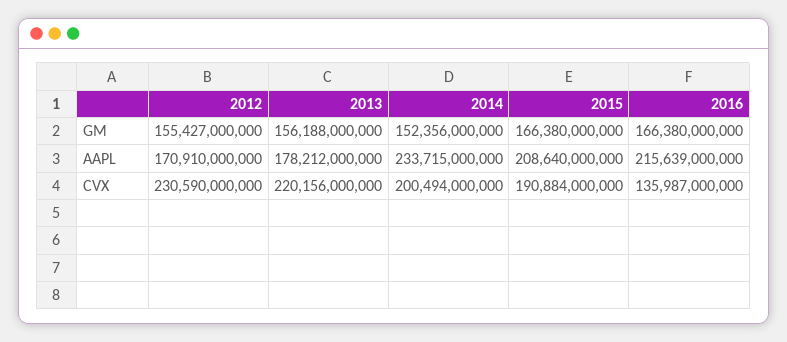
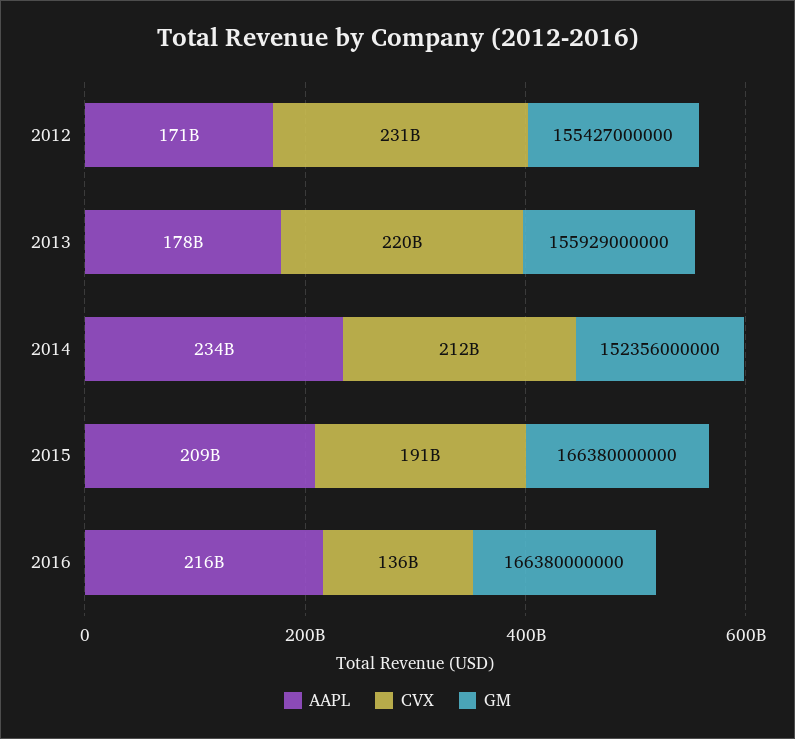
  {
    "GM": {
      "2012": 155427000000,
-     "2013": 156188000000,
+     "2013": 155929000000,
      "2014": 152356000000,
      "2015": 166380000000,
      "2016": 166380000000
    },
    "AAPL": {
      "2012": 170910000000,
      "2013": 178212000000,
      "2014": 233715000000,
      "2015": 208640000000,
      "2016": 215639000000
    },
    "CVX": {
      "2012": 230590000000,
      "2013": 220156000000,
-     "2014": 200494000000,
+     "2014": 212000000000,
      "2015": 190884000000,
      "2016": 135987000000
    }
  }

